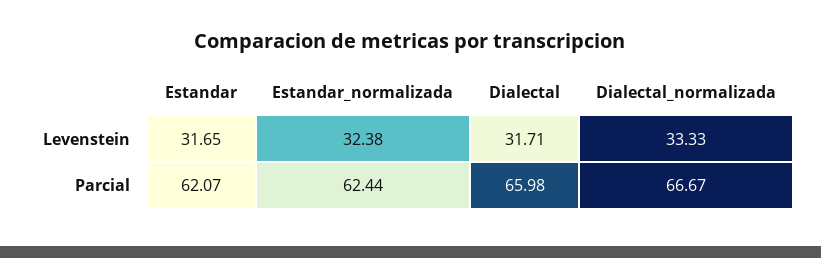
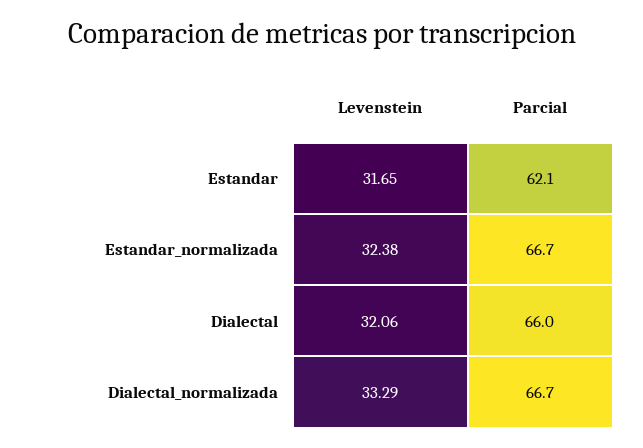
  {
    "Estandar": {
      "Levenstein": 31.65,
      "Parcial": 62.07
    },
    "Estandar_normalizada": {
      "Levenstein": 32.38,
-     "Parcial": 62.44
+     "Parcial": 66.7
    },
    "Dialectal": {
-     "Levenstein": 31.71,
+     "Levenstein": 32.06,
      "Parcial": 65.98
    },
    "Dialectal_normalizada": {
-     "Levenstein": 33.33,
+     "Levenstein": 33.29,
      "Parcial": 66.67
    }
  }

